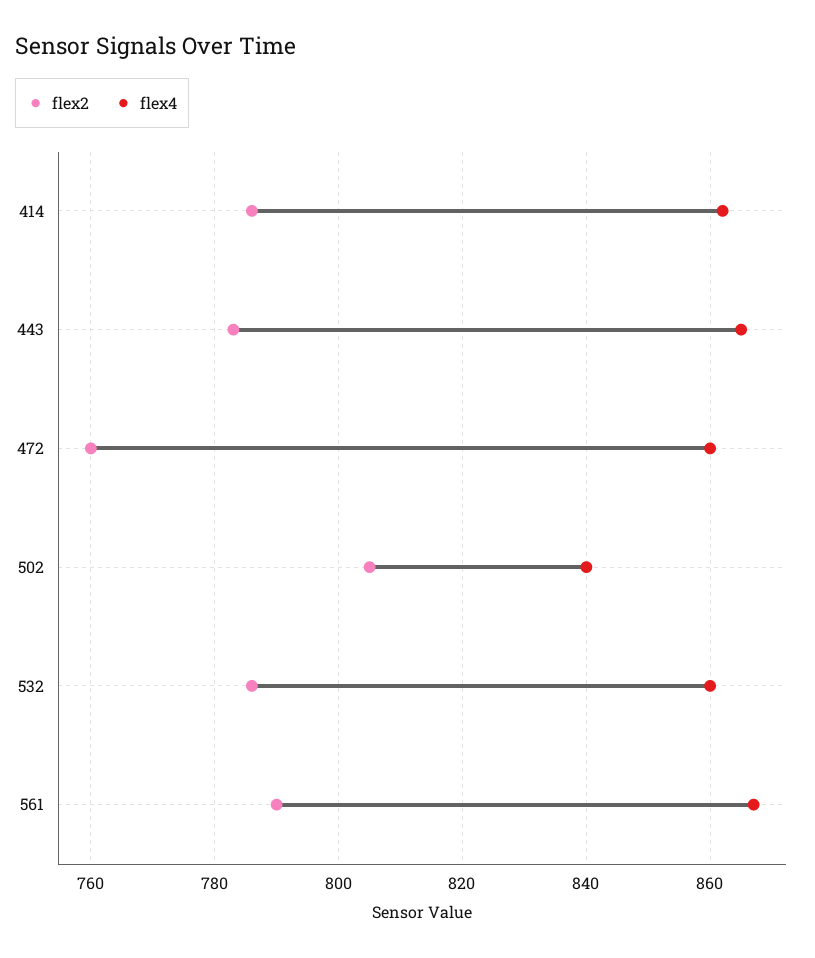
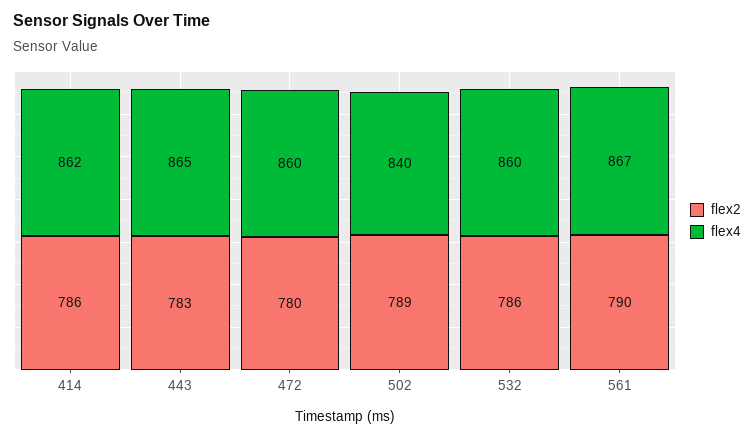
  {
    "flex2": {
      "414": 786,
      "443": 783,
-     "472": 760,
+     "472": 780,
-     "502": 805,
+     "502": 789,
      "532": 786,
      "561": 790
    },
    "flex4": {
      "414": 862,
      "443": 865,
      "472": 860,
      "502": 840,
      "532": 860,
      "561": 867
    }
  }

